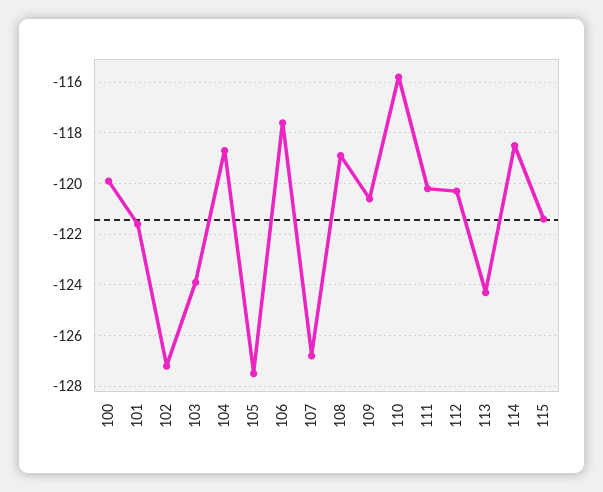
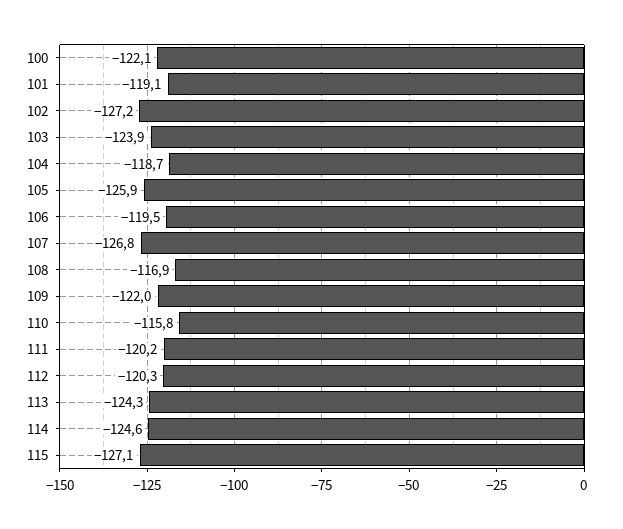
  {
-   "100": -120,
+   "100": -122.1,
-   "101": -121.5,
+   "101": -119.1,
    "102": -127.2,
    "103": -123.9,
    "104": -118.7,
-   "105": -127.5,
+   "105": -125.9,
-   "106": -117.5,
+   "106": -119.5,
    "107": -126.8,
-   "108": -119,
+   "108": -116.9,
-   "109": -120.5,
+   "109": -122,
    "110": -115.8,
    "111": -120.2,
    "112": -120.3,
    "113": -124.3,
-   "114": -118.5,
+   "114": -124.6,
-   "115": -121.5
+   "115": -127.1
  }

